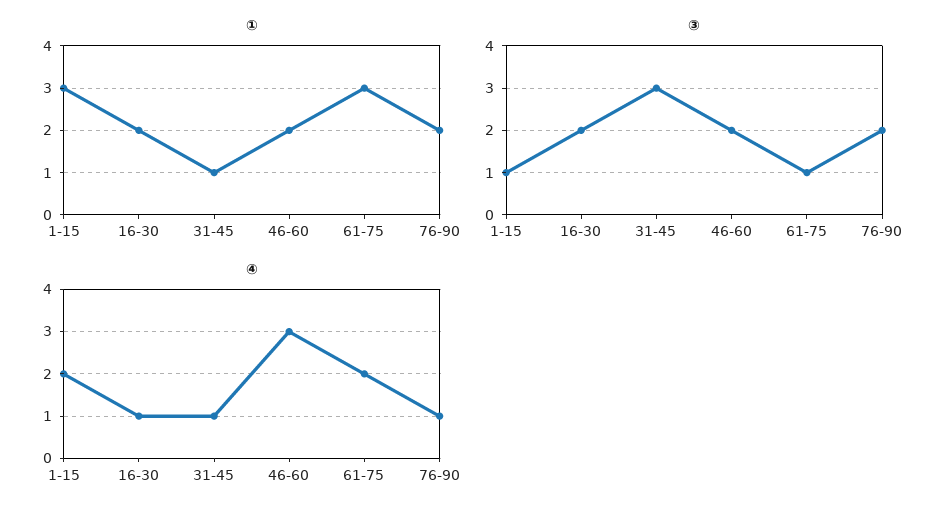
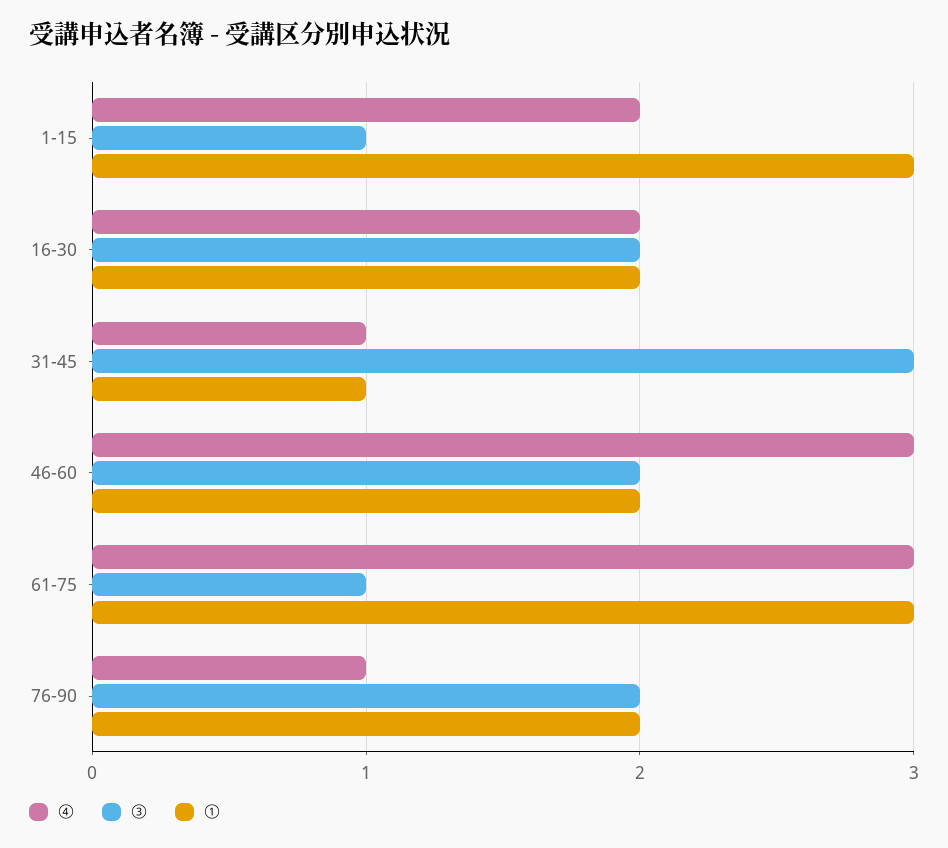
  {
    "①": {
      "1-15": 3,
      "16-30": 2,
      "31-45": 1,
      "46-60": 2,
      "61-75": 3,
      "76-90": 2
    },
    "③": {
      "1-15": 1,
      "16-30": 2,
      "31-45": 3,
      "46-60": 2,
      "61-75": 1,
      "76-90": 2
    },
    "④": {
      "1-15": 2,
-     "16-30": 1,
+     "16-30": 2,
      "31-45": 1,
      "46-60": 3,
-     "61-75": 2,
+     "61-75": 3,
      "76-90": 1
    }
  }

